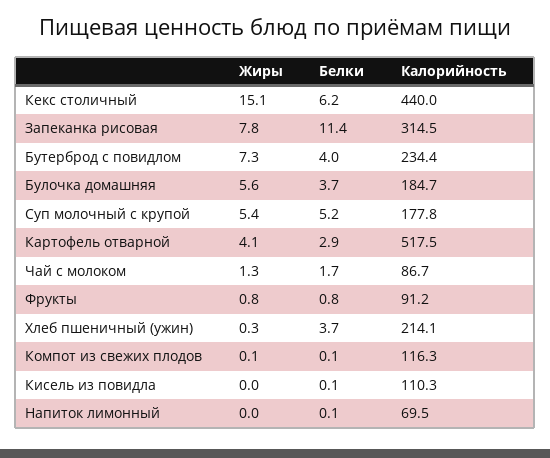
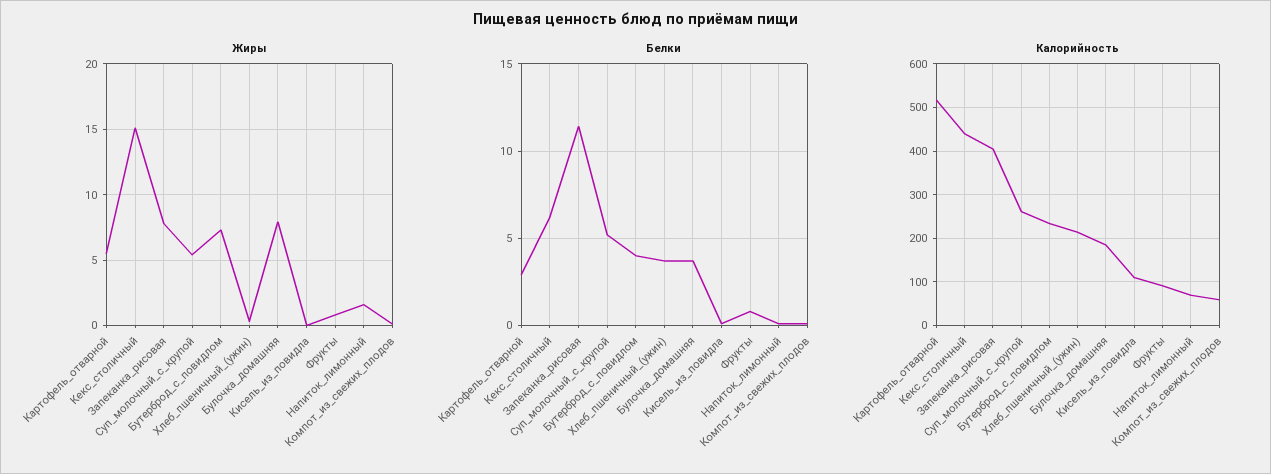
  {
    "Жиры": {
      "Кекс столичный": 15.1,
      "Запеканка рисовая": 7.8,
      "Бутерброд с повидлом": 7.3,
-     "Булочка домашняя": 5.6,
+     "Булочка домашняя": 8,
      "Суп молочный с крупой": 5.4,
-     "Картофель отварной": 4.1,
+     "Картофель отварной": 5.5,
-     "Чай с молоком": 1.3,
      "Фрукты": 0.8,
      "Хлеб пшеничный (ужин)": 0.3,
      "Компот из свежих плодов": 0.1,
      "Кисель из повидла": 0,
-     "Напиток лимонный": 0
+     "Напиток лимонный": 1.5
    },
    "Белки": {
      "Кекс столичный": 6.2,
      "Запеканка рисовая": 11.4,
      "Бутерброд с повидлом": 4,
      "Булочка домашняя": 3.7,
      "Суп молочный с крупой": 5.2,
      "Картофель отварной": 2.9,
-     "Чай с молоком": 1.7,
      "Фрукты": 0.8,
      "Хлеб пшеничный (ужин)": 3.7,
      "Компот из свежих плодов": 0.1,
      "Кисель из повидла": 0.1,
      "Напиток лимонный": 0.1
    },
    "Калорийность": {
      "Кекс столичный": 440,
-     "Запеканка рисовая": 314.5,
+     "Запеканка рисовая": 400,
      "Бутерброд с повидлом": 234.4,
      "Булочка домашняя": 184.7,
-     "Суп молочный с крупой": 177.8,
+     "Суп молочный с крупой": 260,
      "Картофель отварной": 517.5,
-     "Чай с молоком": 86.7,
      "Фрукты": 91.2,
      "Хлеб пшеничный (ужин)": 214.1,
-     "Компот из свежих плодов": 116.3,
+     "Компот из свежих плодов": 60,
      "Кисель из повидла": 110.3,
      "Напиток лимонный": 69.5
    }
  }

